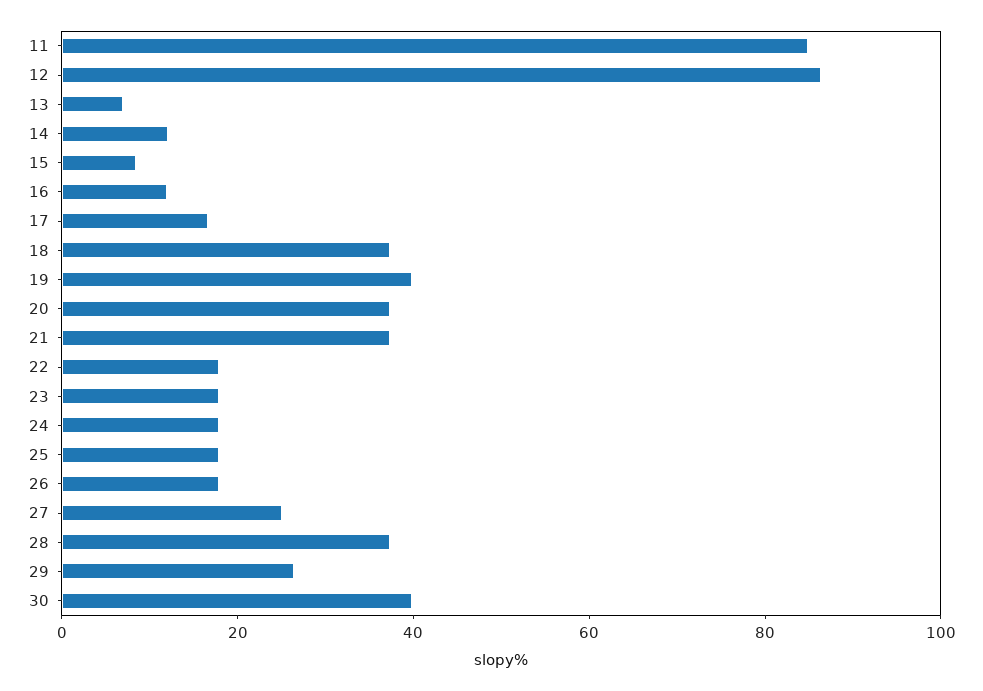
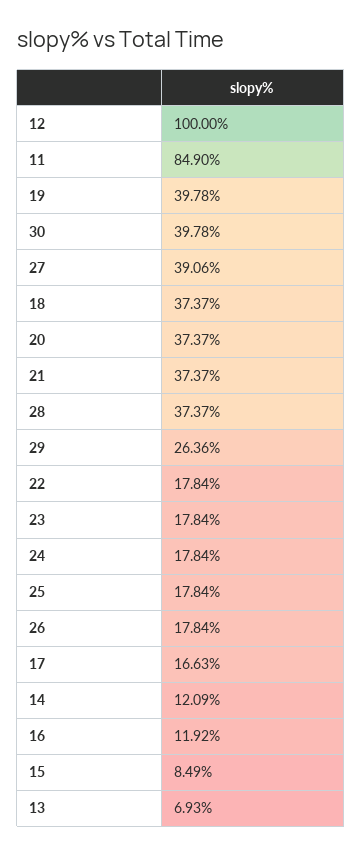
  {
    "11": 84.9,
-   "12": 85,
+   "12": 100,
    "13": 6.93,
    "14": 12.09,
    "15": 8.49,
    "16": 11.92,
    "17": 16.63,
    "18": 37.37,
    "19": 39.78,
    "20": 37.37,
    "21": 37.37,
    "22": 17.84,
    "23": 17.84,
    "24": 17.84,
    "25": 17.84,
    "26": 17.84,
-   "27": 25,
+   "27": 39.06,
    "28": 37.37,
    "29": 26.36,
    "30": 39.78
  }

